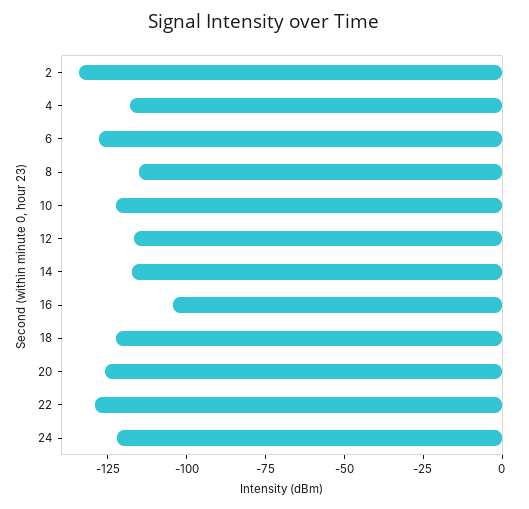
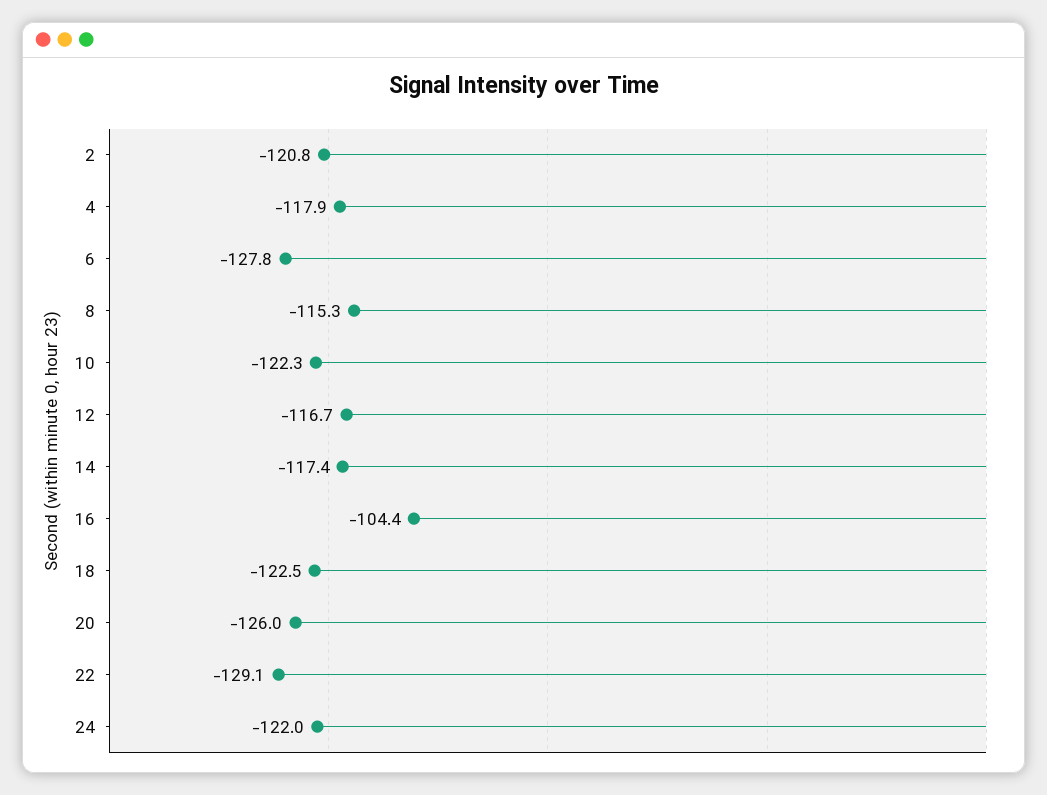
  {
-   "2": -135,
+   "2": -120.8,
    "4": -117.9,
    "6": -127.8,
    "8": -115.3,
    "10": -122.3,
    "12": -116.7,
    "14": -117.4,
    "16": -104.4,
    "18": -122.5,
    "20": -126,
    "22": -129.1,
    "24": -122
  }

